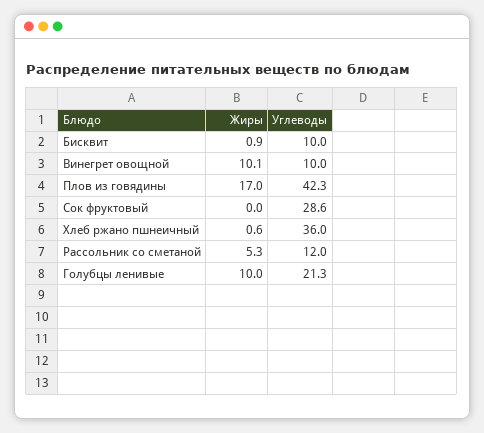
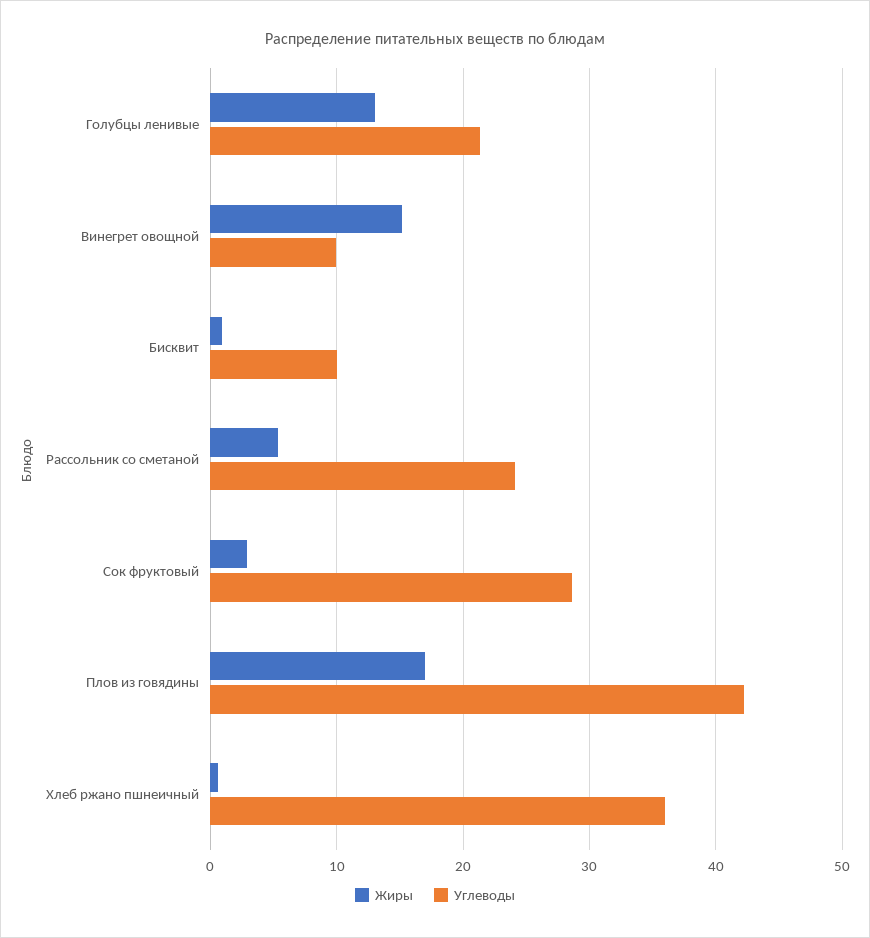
  {
    "Жиры": {
      "Бисквит": 0.9,
-     "Винегрет овощной": 10.1,
+     "Винегрет овощной": 15,
      "Плов из говядины": 17,
-     "Сок фруктовый": 0,
+     "Сок фруктовый": 3,
      "Хлеб ржано пшнеичный": 0.6,
      "Рассольник со сметаной": 5.3,
-     "Голубцы ленивые": 10
+     "Голубцы ленивые": 13
    },
    "Углеводы": {
      "Бисквит": 10,
      "Винегрет овощной": 10,
      "Плов из говядины": 42.3,
      "Сок фруктовый": 28.6,
      "Хлеб ржано пшнеичный": 36,
-     "Рассольник со сметаной": 12,
+     "Рассольник со сметаной": 24,
      "Голубцы ленивые": 21.3
    }
  }

